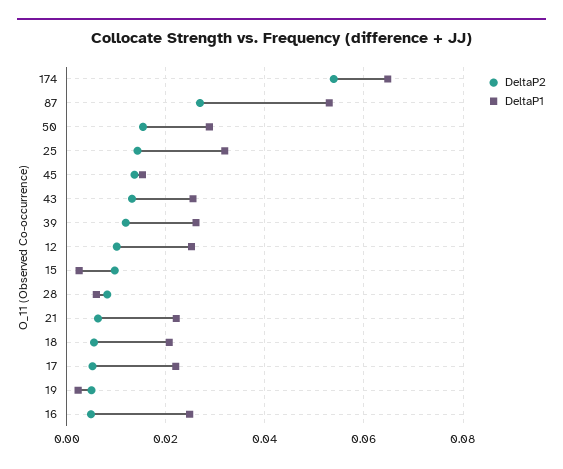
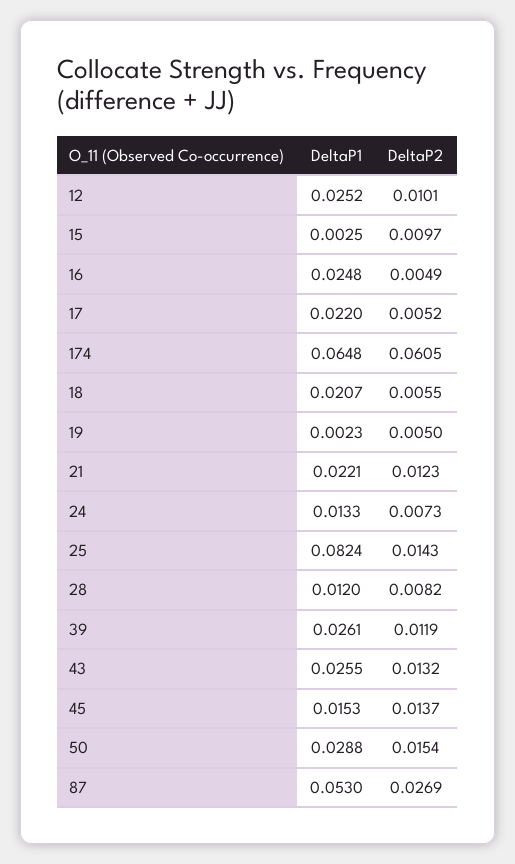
  {
    "DeltaP2": {
-     "174": 0.054,
+     "174": 0.0605,
      "87": 0.0269,
      "50": 0.0154,
      "25": 0.0143,
      "45": 0.0137,
      "43": 0.0132,
      "39": 0.0119,
      "12": 0.0101,
      "15": 0.0097,
      "28": 0.0082,
-     "21": 0.006,
+     "21": 0.0123,
      "18": 0.0055,
      "17": 0.0052,
      "19": 0.005,
-     "16": 0.0049
+     "16": 0.0049,
+     "24": 0.0073
    },
    "DeltaP1": {
      "174": 0.0648,
      "87": 0.053,
      "50": 0.0288,
-     "25": 0.032,
+     "25": 0.0824,
      "45": 0.0153,
      "43": 0.0255,
      "39": 0.0261,
      "12": 0.0252,
      "15": 0.0025,
-     "28": 0.006,
+     "28": 0.012,
      "21": 0.0221,
      "18": 0.0207,
      "17": 0.022,
      "19": 0.0023,
-     "16": 0.0248
+     "16": 0.0248,
+     "24": 0.0133
    }
  }

